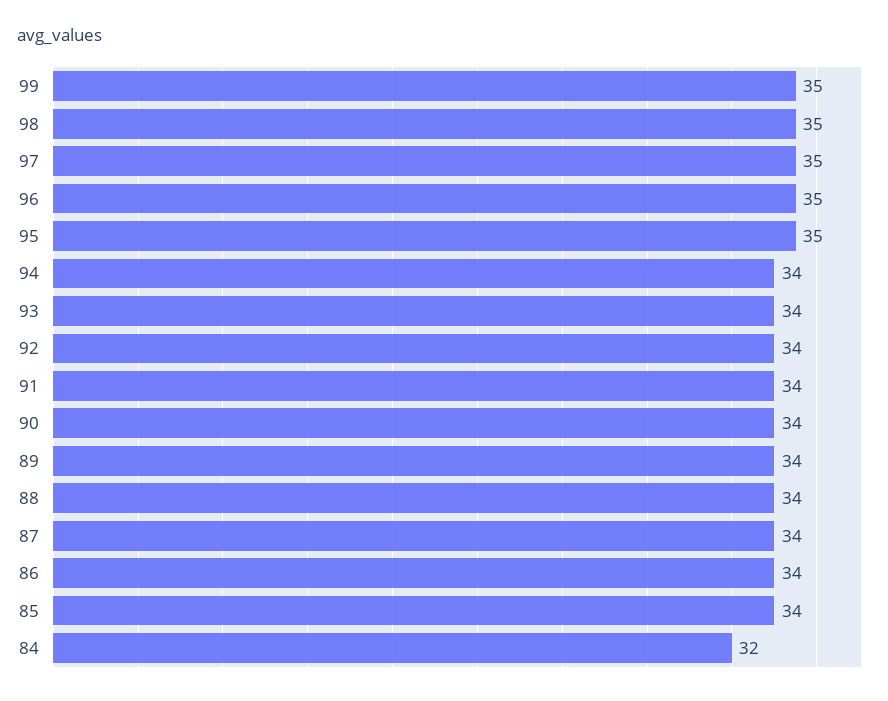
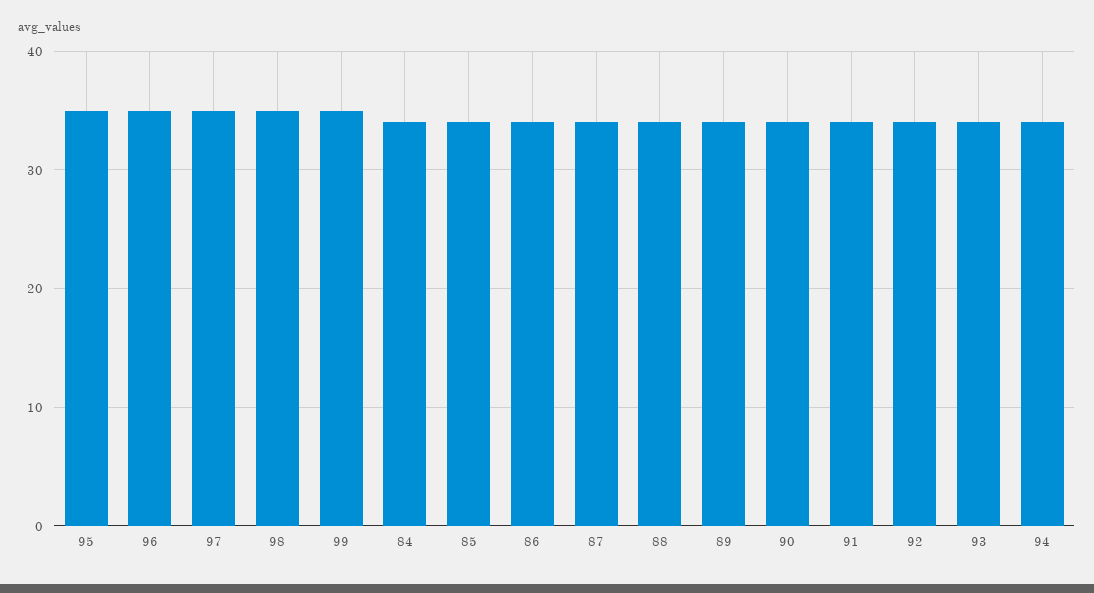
  {
    "99": 35,
    "98": 35,
    "97": 35,
    "96": 35,
    "95": 35,
    "94": 34,
    "93": 34,
    "92": 34,
    "91": 34,
    "90": 34,
    "89": 34,
    "88": 34,
    "87": 34,
    "86": 34,
    "85": 34,
-   "84": 32
+   "84": 34
  }

